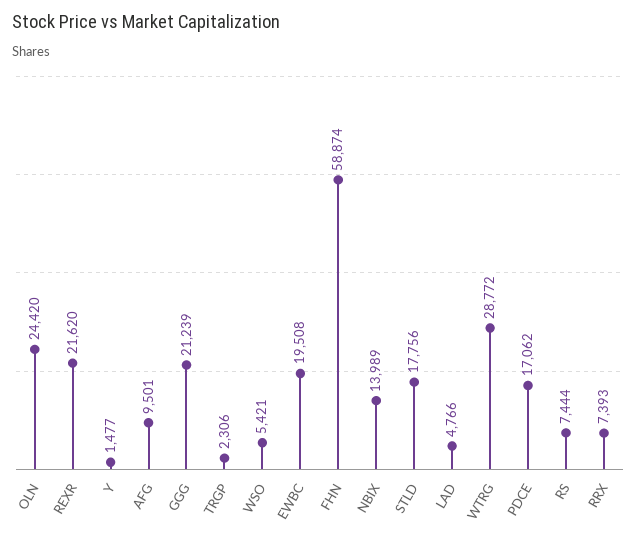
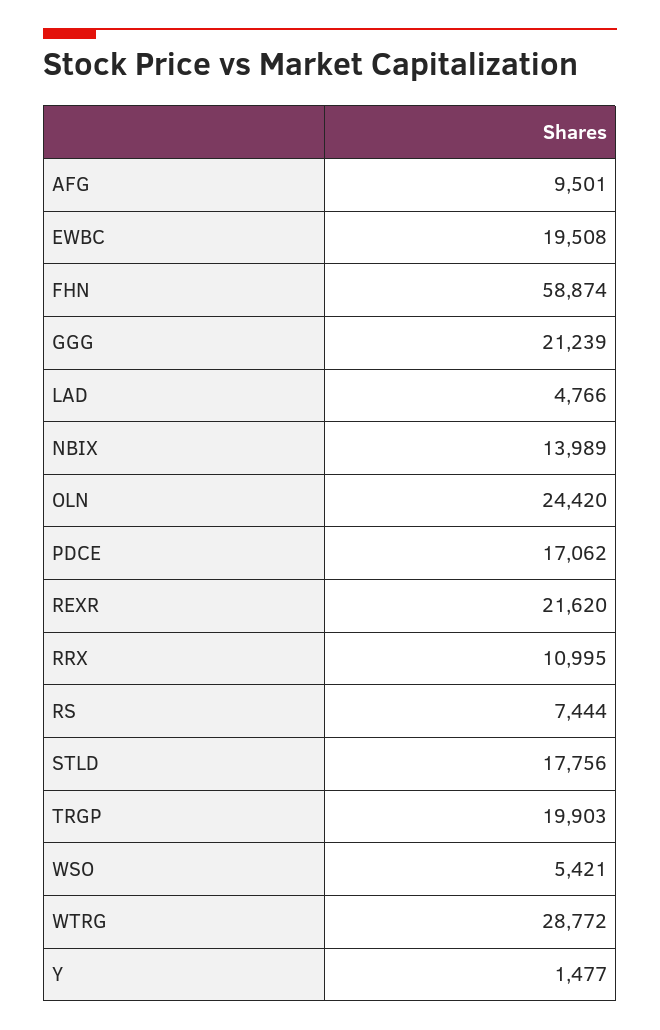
  {
    "OLN": 24420,
    "REXR": 21620,
    "Y": 1477,
    "AFG": 9501,
    "GGG": 21239,
-   "TRGP": 2306,
+   "TRGP": 19903,
    "WSO": 5421,
    "EWBC": 19508,
    "FHN": 58874,
    "NBIX": 13989,
    "STLD": 17756,
    "LAD": 4766,
    "WTRG": 28772,
    "PDCE": 17062,
    "RS": 7444,
-   "RRX": 7393
+   "RRX": 10995
  }

